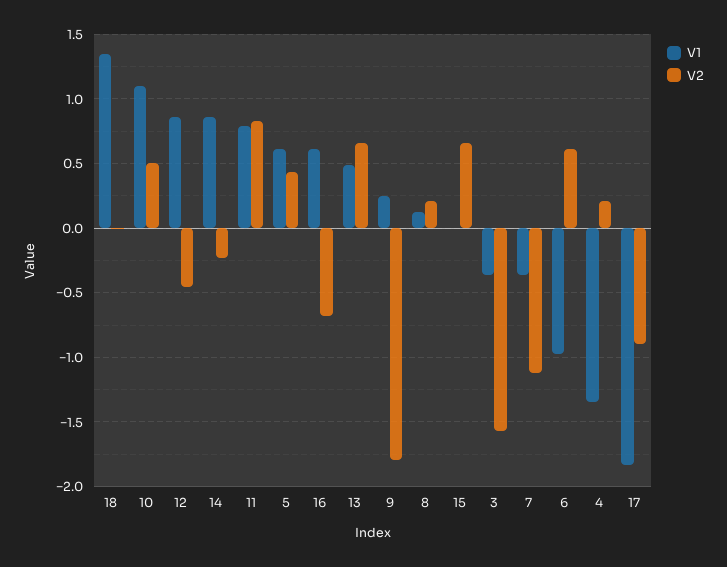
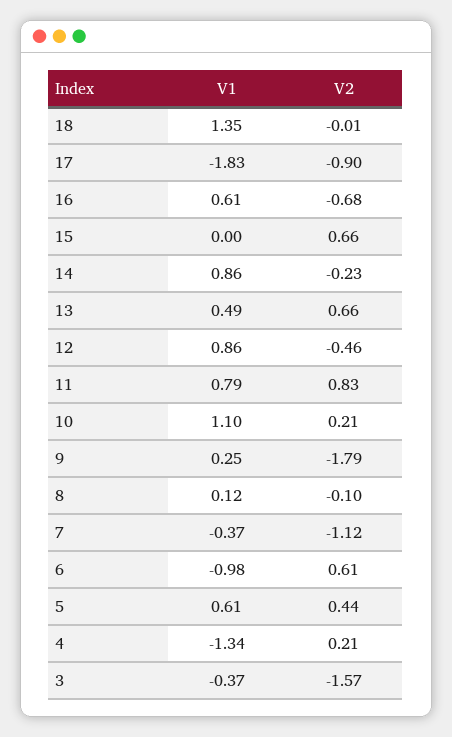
  {
    "V1": {
      "18": 1.35,
      "10": 1.1,
      "12": 0.86,
      "14": 0.86,
      "11": 0.79,
      "5": 0.61,
      "16": 0.61,
      "13": 0.49,
      "9": 0.25,
      "8": 0.12,
      "15": 0,
      "3": -0.37,
      "7": -0.37,
      "6": -0.98,
      "4": -1.34,
      "17": -1.83
    },
    "V2": {
      "18": -0.01,
-     "10": 0.5,
+     "10": 0.21,
      "12": -0.46,
      "14": -0.23,
      "11": 0.83,
      "5": 0.44,
      "16": -0.68,
      "13": 0.66,
      "9": -1.79,
-     "8": 0.2,
+     "8": -0.1,
      "15": 0.66,
      "3": -1.57,
      "7": -1.12,
      "6": 0.61,
      "4": 0.21,
      "17": -0.9
    }
  }

